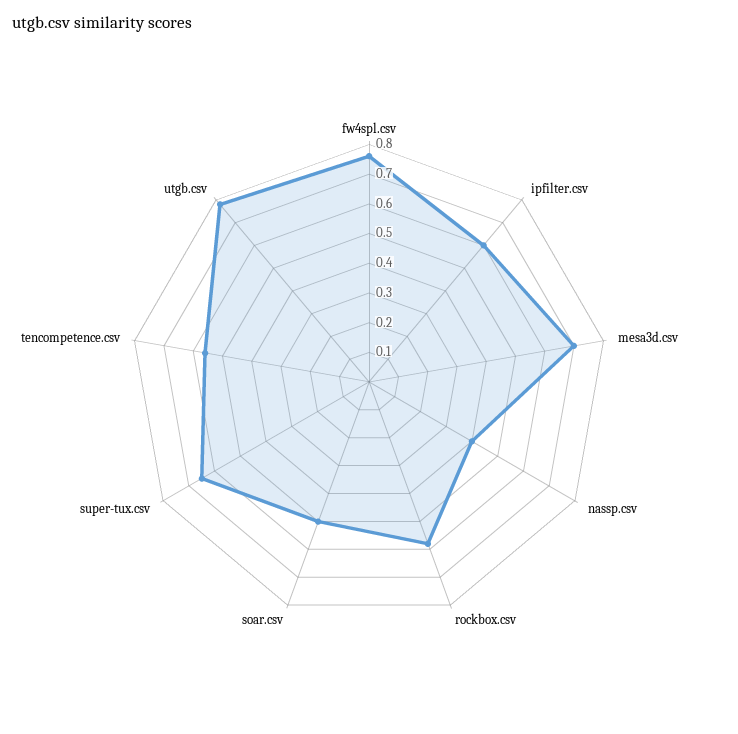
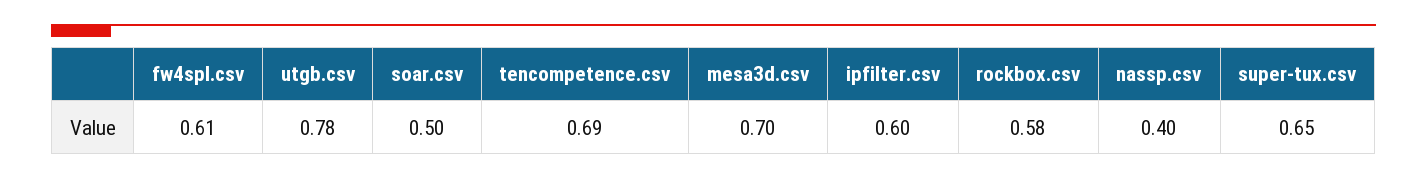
  {
-   "fw4spl.csv": 0.75,
+   "fw4spl.csv": 0.61,
    "ipfilter.csv": 0.6,
    "mesa3d.csv": 0.7,
    "nassp.csv": 0.4,
    "rockbox.csv": 0.58,
    "soar.csv": 0.5,
    "super-tux.csv": 0.65,
-   "tencompetence.csv": 0.55,
+   "tencompetence.csv": 0.69,
    "utgb.csv": 0.78
  }

